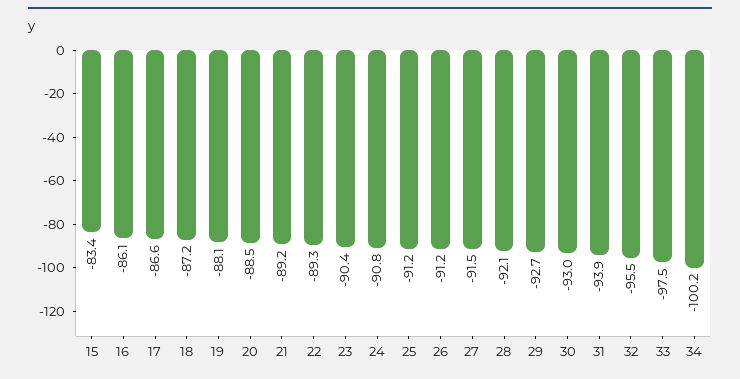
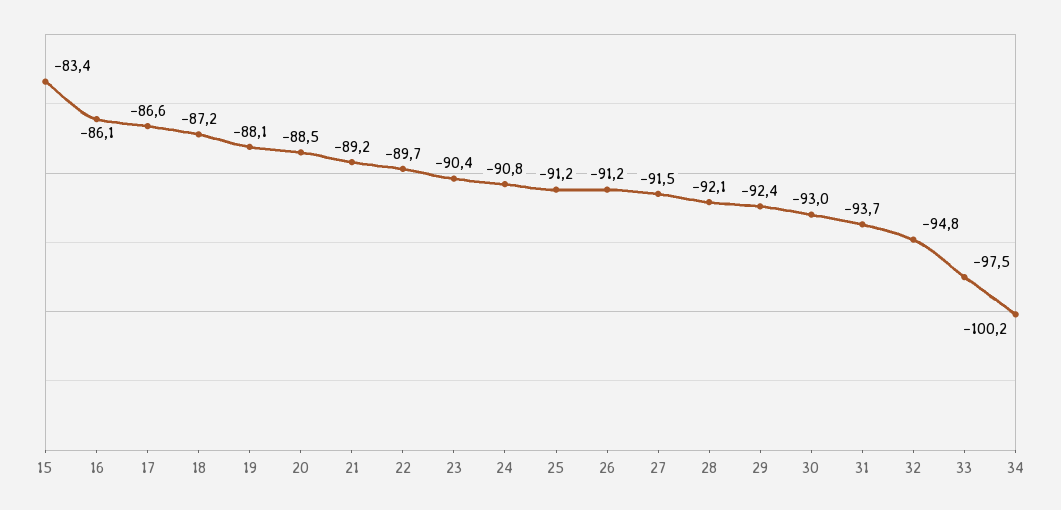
  {
    "15": -83.4,
    "16": -86.1,
    "17": -86.6,
    "18": -87.2,
    "19": -88.1,
    "20": -88.5,
    "21": -89.2,
-   "22": -89.3,
+   "22": -89.7,
    "23": -90.4,
    "24": -90.8,
    "25": -91.2,
    "26": -91.2,
    "27": -91.5,
    "28": -92.1,
-   "29": -92.7,
+   "29": -92.4,
    "30": -93,
-   "31": -93.9,
+   "31": -93.7,
-   "32": -95.5,
+   "32": -94.8,
    "33": -97.5,
    "34": -100.2
  }

